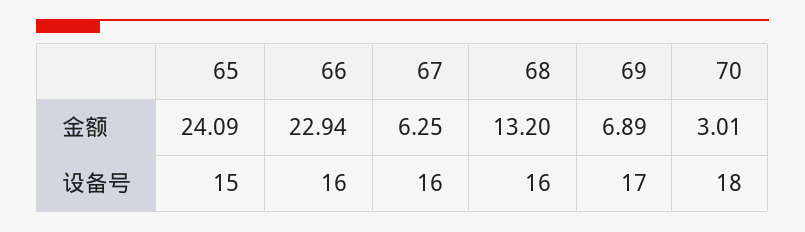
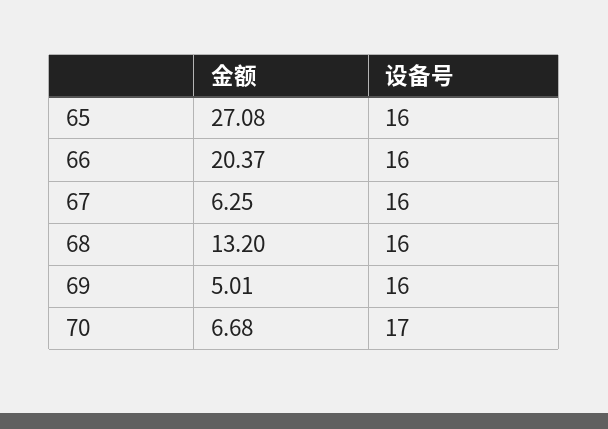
  {
    "65": {
-     "金额": 24.09,
+     "金额": 27.08,
-     "设备号": 15
+     "设备号": 16
    },
    "66": {
-     "金额": 22.94,
+     "金额": 20.37,
      "设备号": 16
    },
    "67": {
      "金额": 6.25,
      "设备号": 16
    },
    "68": {
      "金额": 13.2,
      "设备号": 16
    },
    "69": {
-     "金额": 6.89,
+     "金额": 5.01,
-     "设备号": 17
+     "设备号": 16
    },
    "70": {
-     "金额": 3.01,
+     "金额": 6.68,
-     "设备号": 18
+     "设备号": 17
    }
  }

